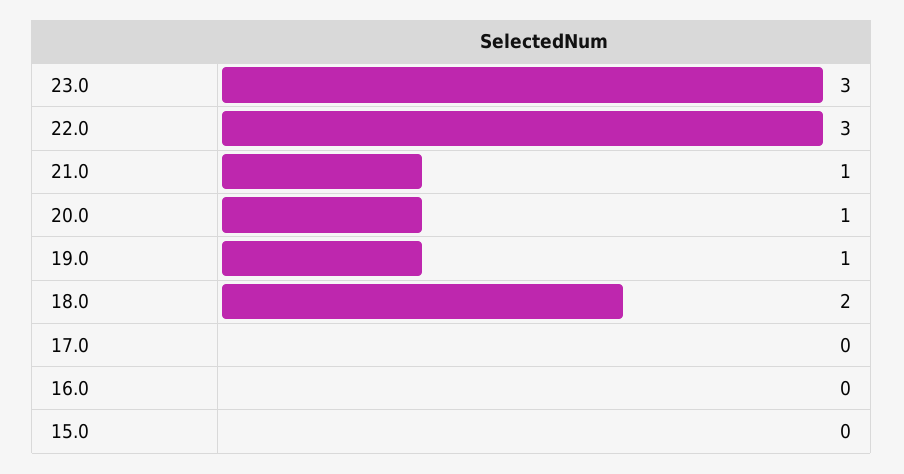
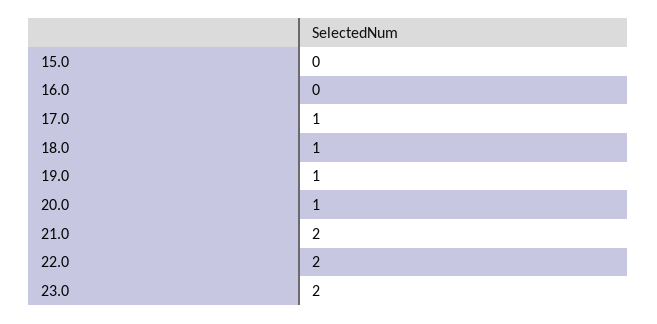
  {
-   "23.0": 3,
+   "23.0": 2,
-   "22.0": 3,
+   "22.0": 2,
-   "21.0": 1,
+   "21.0": 2,
    "20.0": 1,
    "19.0": 1,
-   "18.0": 2,
+   "18.0": 1,
-   "17.0": 0,
+   "17.0": 1,
    "16.0": 0,
    "15.0": 0
  }

